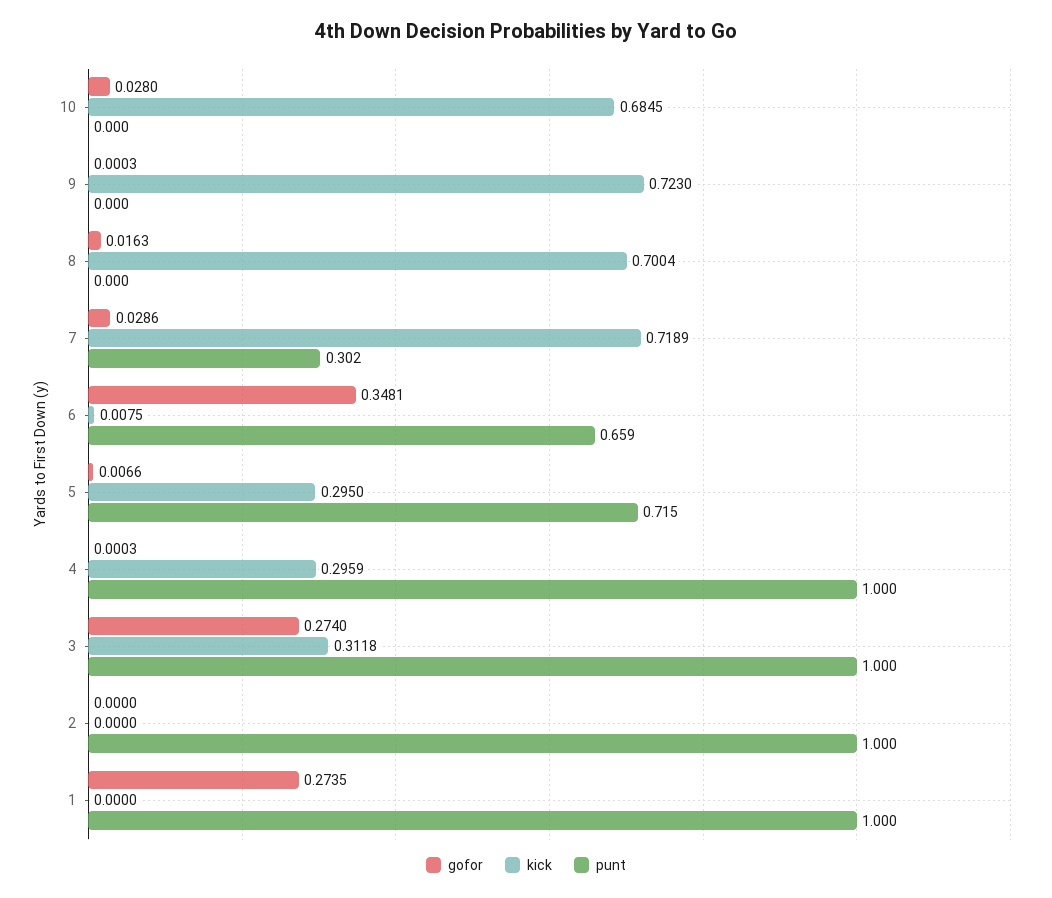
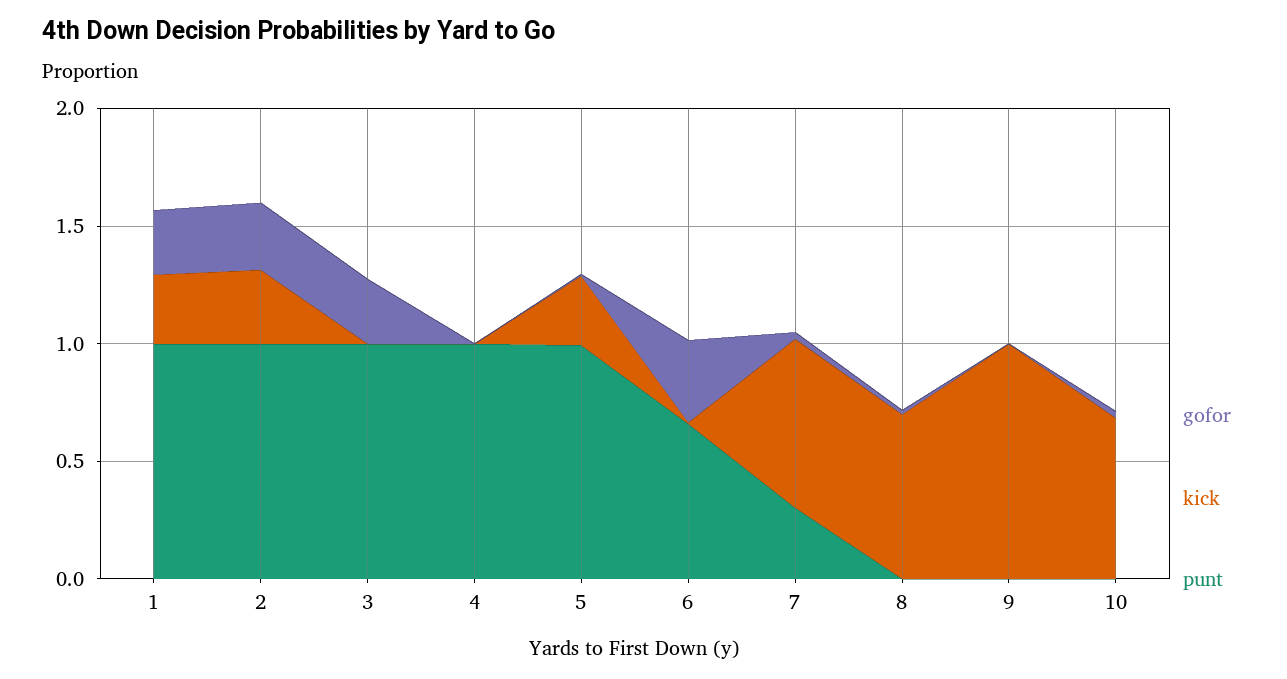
  {
    "gofor": {
      "10": 0.028,
      "9": 0.0003,
      "8": 0.0163,
      "7": 0.0286,
      "6": 0.3481,
      "5": 0.0066,
      "4": 0.0003,
      "3": 0.274,
-     "2": 0,
+     "2": 0.3,
      "1": 0.2735
    },
    "kick": {
      "10": 0.6845,
-     "9": 0.723,
+     "9": 1,
      "8": 0.7004,
      "7": 0.7189,
      "6": 0.0075,
      "5": 0.295,
-     "4": 0.2959,
+     "4": 0,
-     "3": 0.3118,
+     "3": 0,
-     "2": 0,
+     "2": 0.3,
-     "1": 0
+     "1": 0.3
    },
    "punt": {
      "10": 0,
      "9": 0,
      "8": 0,
      "7": 0.302,
      "6": 0.659,
-     "5": 0.715,
+     "5": 1,
      "4": 1,
      "3": 1,
      "2": 1,
      "1": 1
    }
  }

